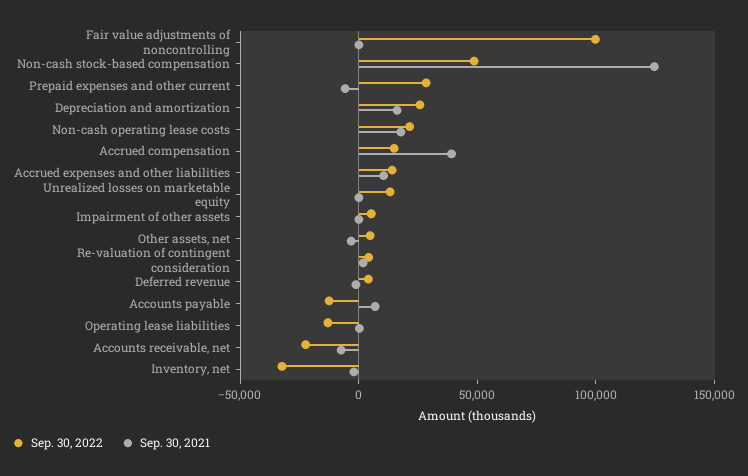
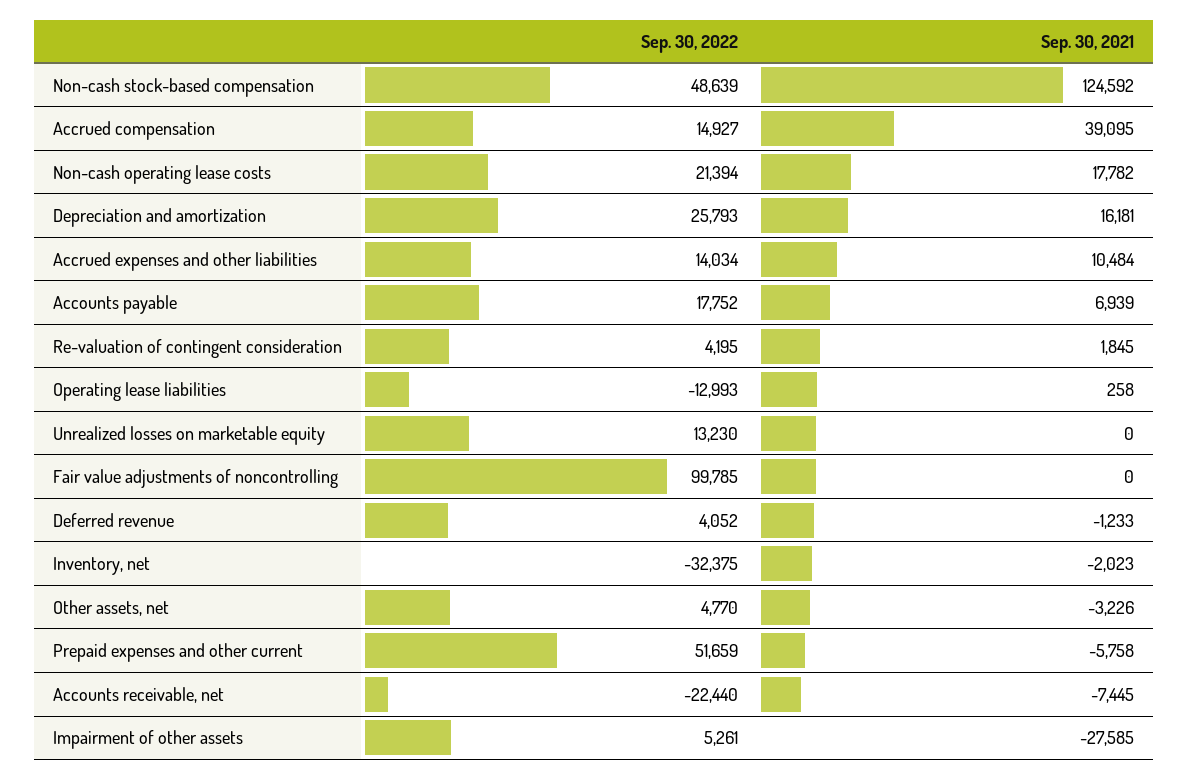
  {
    "Sep. 30, 2022": {
      "Fair value adjustments of noncontrolling": 99785,
      "Non-cash stock-based compensation": 48639,
-     "Prepaid expenses and other current": 30000,
+     "Prepaid expenses and other current": 51659,
      "Depreciation and amortization": 25793,
      "Non-cash operating lease costs": 21394,
      "Accrued compensation": 14927,
      "Accrued expenses and other liabilities": 14034,
      "Unrealized losses on marketable equity": 13230,
      "Impairment of other assets": 5261,
      "Other assets, net": 4770,
      "Re-valuation of contingent consideration": 4195,
      "Deferred revenue": 4052,
-     "Accounts payable": -10000,
+     "Accounts payable": 17752,
      "Operating lease liabilities": -12993,
      "Accounts receivable, net": -22440,
      "Inventory, net": -32375
    },
    "Sep. 30, 2021": {
      "Fair value adjustments of noncontrolling": 0,
      "Non-cash stock-based compensation": 124592,
      "Prepaid expenses and other current": -5758,
      "Depreciation and amortization": 16181,
      "Non-cash operating lease costs": 17782,
      "Accrued compensation": 39095,
      "Accrued expenses and other liabilities": 10484,
      "Unrealized losses on marketable equity": 0,
-     "Impairment of other assets": 0,
+     "Impairment of other assets": -27585,
      "Other assets, net": -3226,
      "Re-valuation of contingent consideration": 1845,
      "Deferred revenue": -1233,
      "Accounts payable": 6939,
      "Operating lease liabilities": 258,
      "Accounts receivable, net": -7445,
      "Inventory, net": -2023
    }
  }

